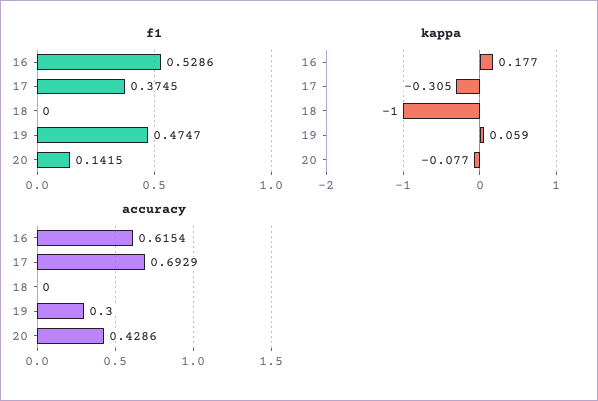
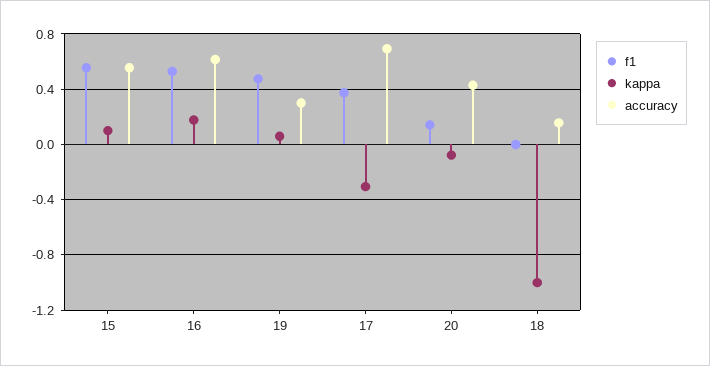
  {
    "f1": {
      "16": 0.5286,
      "17": 0.3745,
      "18": 0,
      "19": 0.4747,
-     "20": 0.1415
+     "20": 0.1415,
+     "15": 0.55
    },
    "kappa": {
      "16": 0.177,
      "17": -0.305,
      "18": -1,
      "19": 0.059,
-     "20": -0.077
+     "20": -0.077,
+     "15": 0.1
    },
    "accuracy": {
      "16": 0.6154,
      "17": 0.6929,
-     "18": 0,
+     "18": 0.15,
      "19": 0.3,
-     "20": 0.4286
+     "20": 0.4286,
+     "15": 0.55
    }
  }

